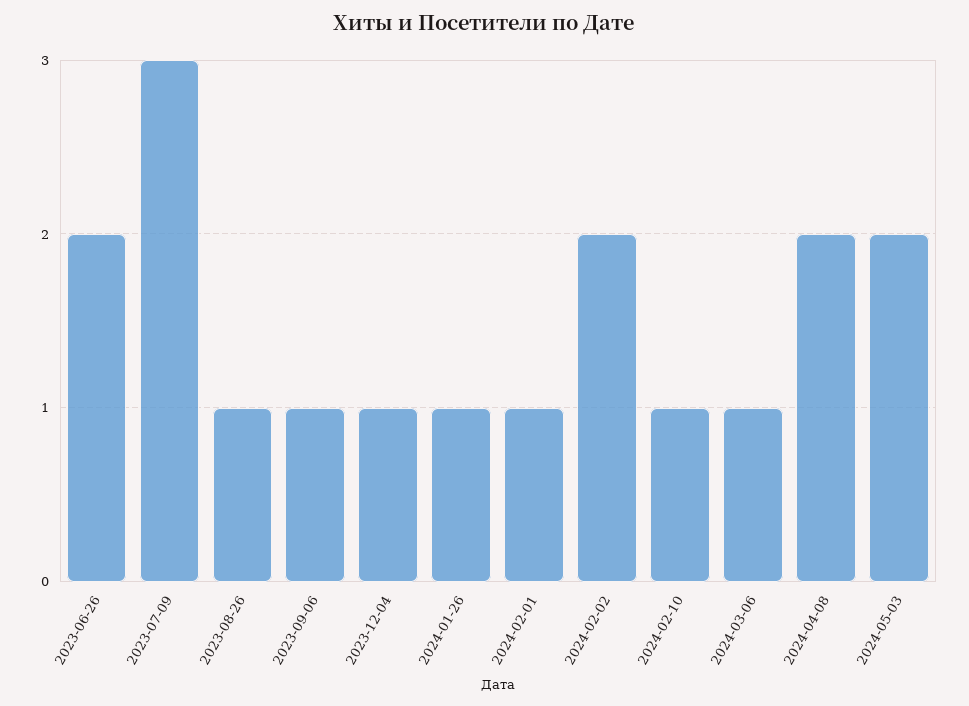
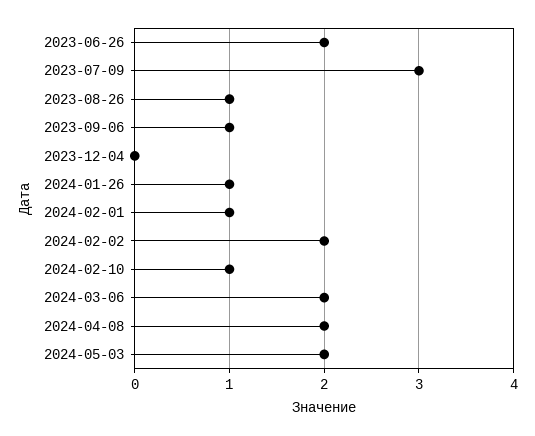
  {
    "2023-06-26": 2,
    "2023-07-09": 3,
    "2023-08-26": 1,
    "2023-09-06": 1,
-   "2023-12-04": 1,
+   "2023-12-04": 0,
    "2024-01-26": 1,
    "2024-02-01": 1,
    "2024-02-02": 2,
    "2024-02-10": 1,
-   "2024-03-06": 1,
+   "2024-03-06": 2,
    "2024-04-08": 2,
    "2024-05-03": 2
  }

